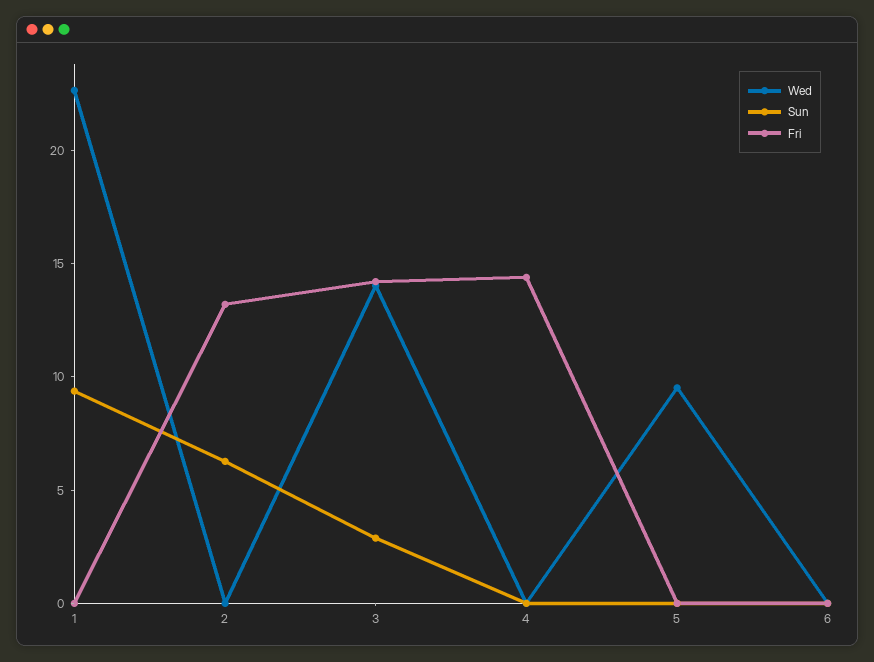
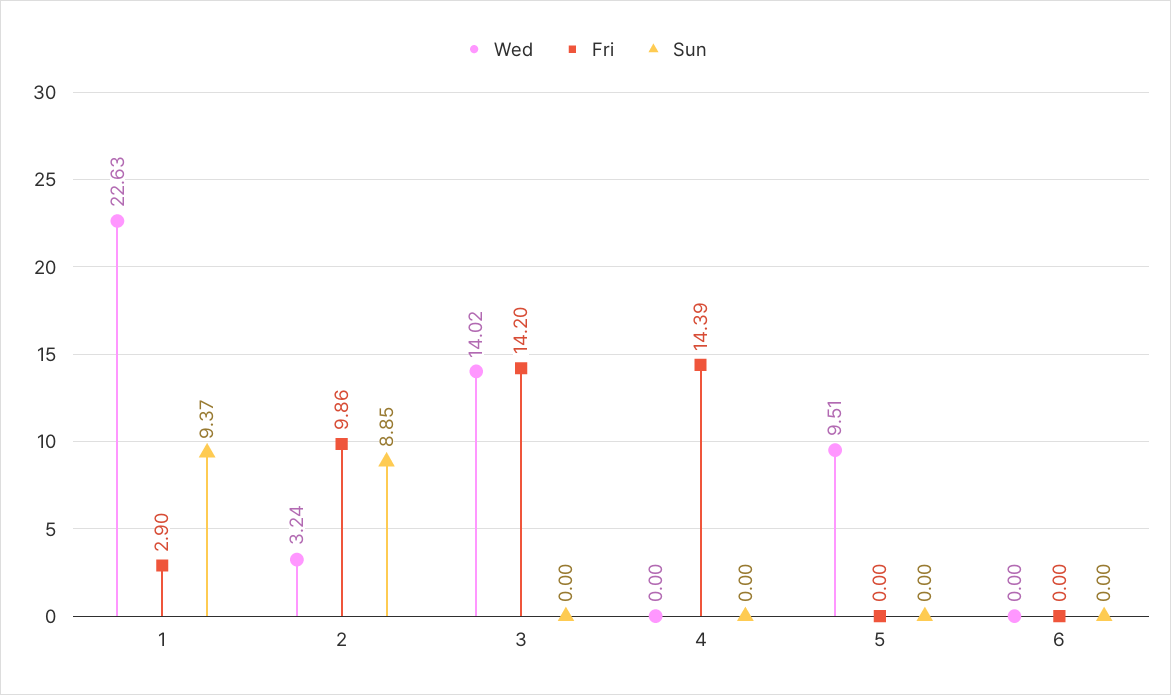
  {
    "Wed": {
      "1": 22.63,
-     "2": 0,
+     "2": 3.24,
      "3": 14.02,
      "4": 0,
      "5": 9.51,
      "6": 0
    },
    "Sun": {
      "1": 9.37,
-     "2": 6,
+     "2": 8.85,
-     "3": 3,
+     "3": 0,
      "4": 0,
      "5": 0,
      "6": 0
    },
    "Fri": {
-     "1": 0,
+     "1": 2.9,
-     "2": 13,
+     "2": 9.86,
      "3": 14.2,
      "4": 14.39,
      "5": 0,
      "6": 0
    }
  }

